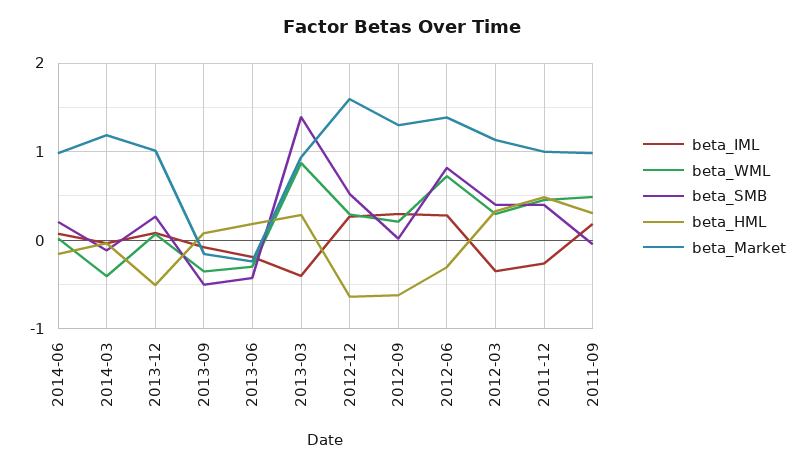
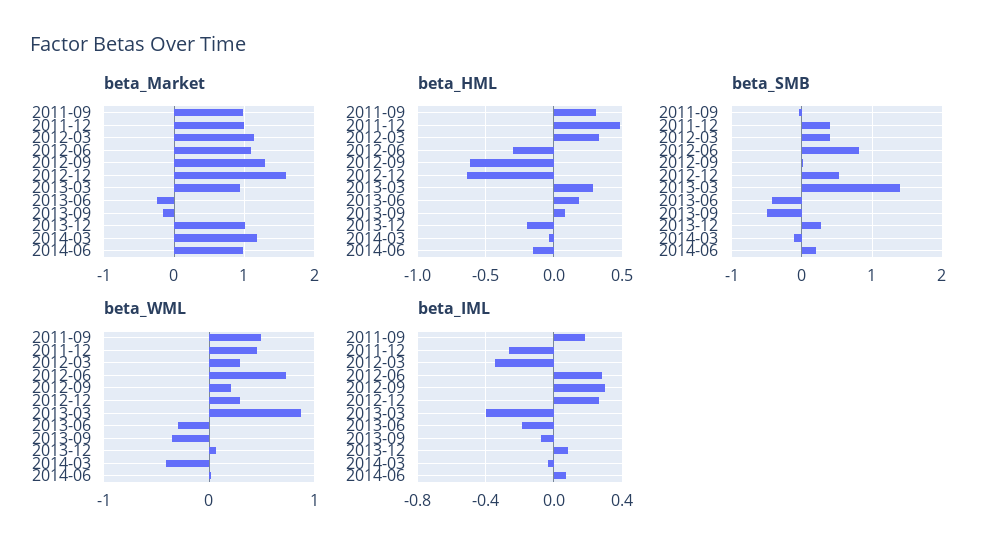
  {
    "beta_IML": {
      "2014-06": 0.05,
      "2014-03": -0.05,
      "2013-12": 0.1,
      "2013-09": -0.1,
      "2013-06": -0.2,
      "2013-03": -0.4,
      "2012-12": 0.25,
      "2012-09": 0.3,
      "2012-06": 0.3,
      "2012-03": -0.35,
      "2011-12": -0.25,
      "2011-09": 0.2
    },
    "beta_WML": {
      "2014-06": 0,
      "2014-03": -0.4,
      "2013-12": 0.1,
      "2013-09": -0.4,
      "2013-06": -0.3,
      "2013-03": 0.9,
      "2012-12": 0.3,
      "2012-09": 0.2,
      "2012-06": 0.7,
      "2012-03": 0.3,
      "2011-12": 0.5,
      "2011-09": 0.5
    },
    "beta_SMB": {
      "2014-06": 0.2,
      "2014-03": -0.1,
      "2013-12": 0.3,
      "2013-09": -0.5,
      "2013-06": -0.4,
      "2013-03": 1.4,
      "2012-12": 0.5,
      "2012-09": 0,
      "2012-06": 0.8,
      "2012-03": 0.4,
      "2011-12": 0.4,
      "2011-09": 0
    },
    "beta_HML": {
      "2014-06": -0.15,
      "2014-03": -0.05,
-     "2013-12": -0.5,
+     "2013-12": -0.2,
      "2013-09": 0.1,
      "2013-06": 0.2,
      "2013-03": 0.3,
      "2012-12": -0.65,
      "2012-09": -0.6,
      "2012-06": -0.3,
      "2012-03": 0.35,
      "2011-12": 0.5,
      "2011-09": 0.3
    },
    "beta_Market": {
      "2014-06": 1,
      "2014-03": 1.2,
      "2013-12": 1,
      "2013-09": -0.2,
      "2013-06": -0.2,
      "2013-03": 0.9,
      "2012-12": 1.6,
      "2012-09": 1.3,
-     "2012-06": 1.4,
+     "2012-06": 1.1,
      "2012-03": 1.1,
      "2011-12": 1,
      "2011-09": 1
    }
  }

